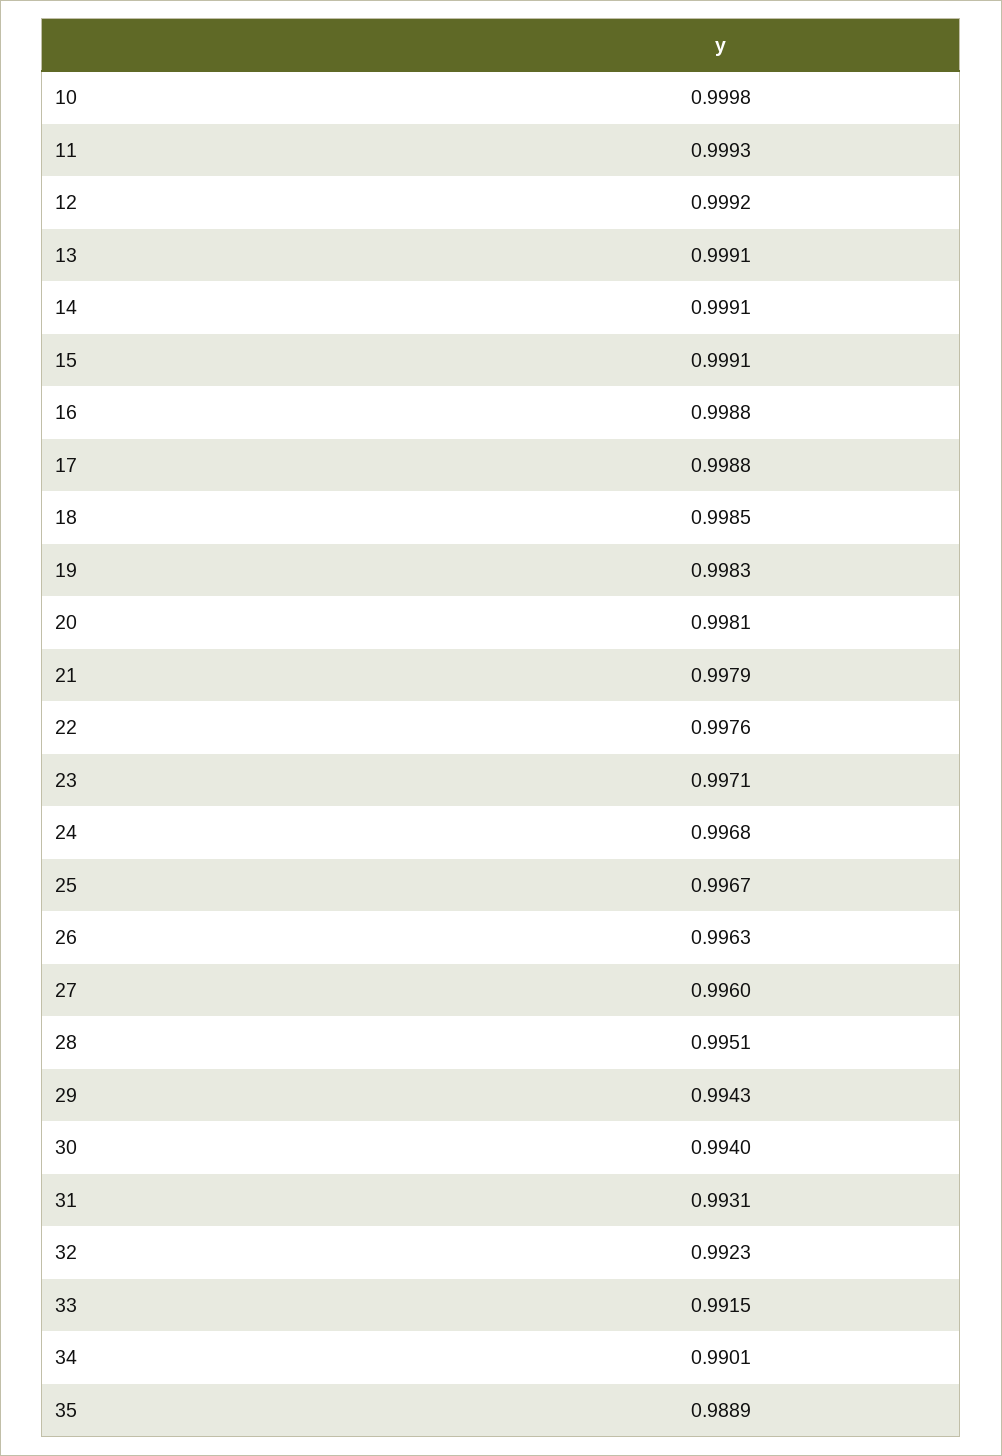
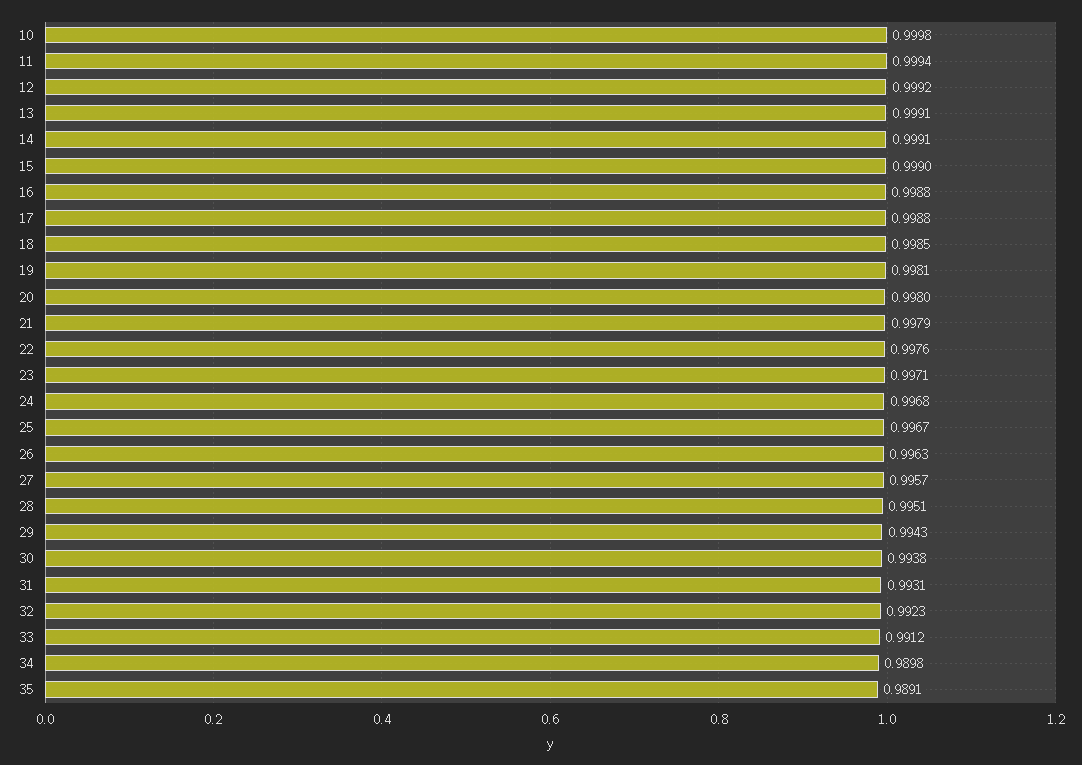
  {
    "10": 0.9998,
-   "11": 0.9993,
+   "11": 0.9994,
    "12": 0.9992,
    "13": 0.9991,
    "14": 0.9991,
-   "15": 0.9991,
+   "15": 0.999,
    "16": 0.9988,
    "17": 0.9988,
    "18": 0.9985,
-   "19": 0.9983,
+   "19": 0.9981,
-   "20": 0.9981,
+   "20": 0.998,
    "21": 0.9979,
    "22": 0.9976,
    "23": 0.9971,
    "24": 0.9968,
    "25": 0.9967,
    "26": 0.9963,
-   "27": 0.996,
+   "27": 0.9957,
    "28": 0.9951,
    "29": 0.9943,
-   "30": 0.994,
+   "30": 0.9938,
    "31": 0.9931,
    "32": 0.9923,
-   "33": 0.9915,
+   "33": 0.9912,
-   "34": 0.9901,
+   "34": 0.9898,
-   "35": 0.9889
+   "35": 0.9891
  }

